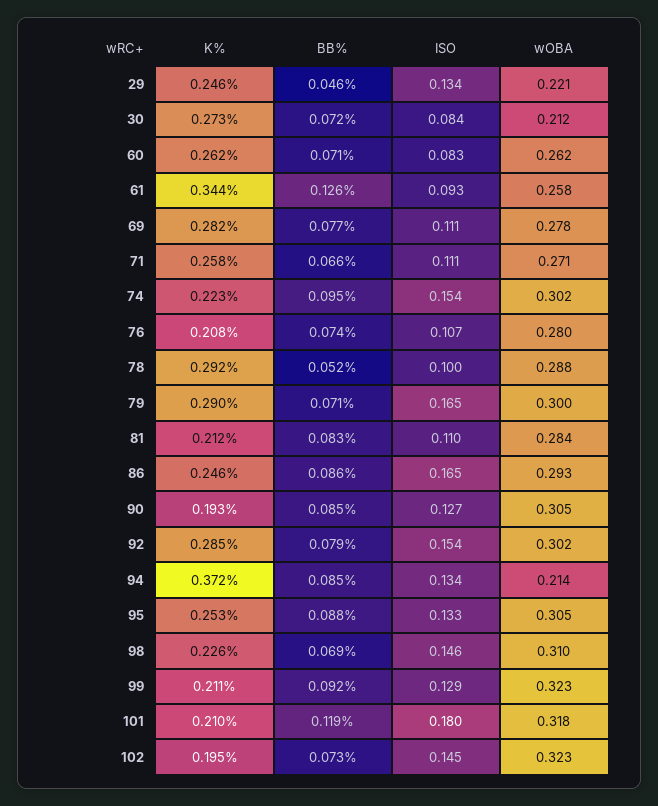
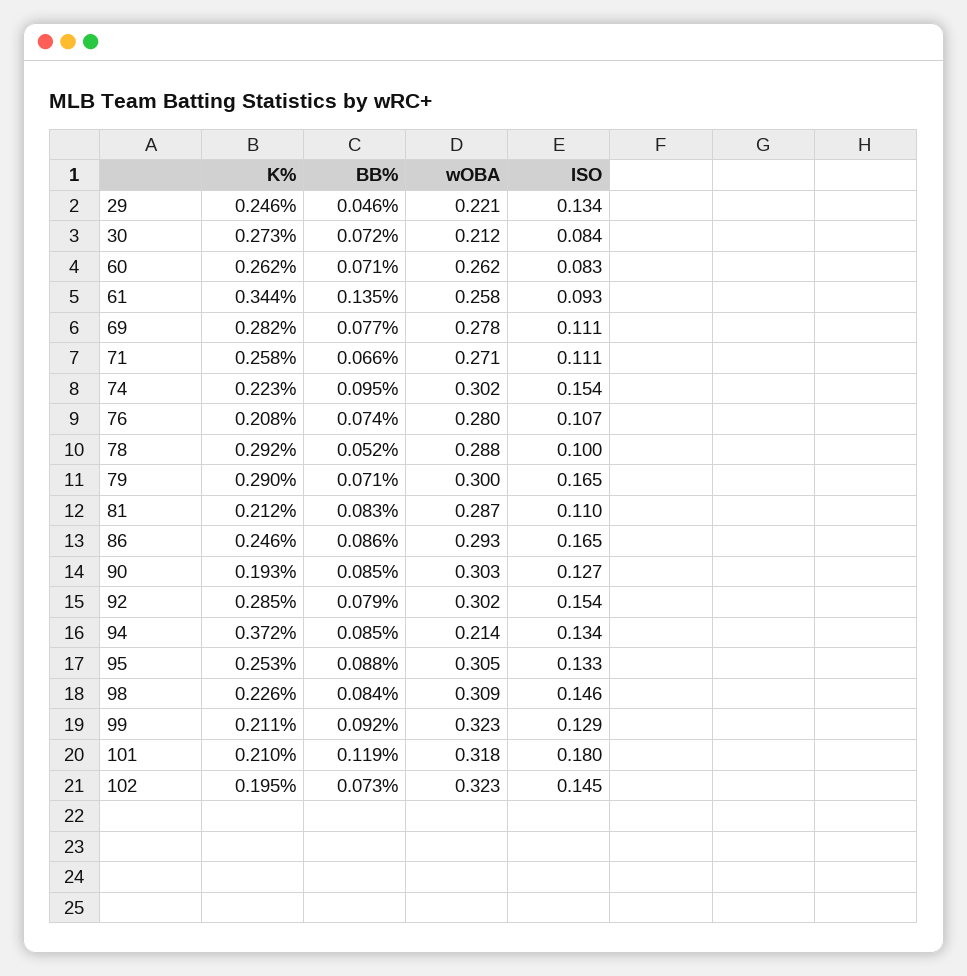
  {
    "K%": {
      "29": 0.246,
      "30": 0.273,
      "60": 0.262,
      "61": 0.344,
      "69": 0.282,
      "71": 0.258,
      "74": 0.223,
      "76": 0.208,
      "78": 0.292,
      "79": 0.29,
      "81": 0.212,
      "86": 0.246,
      "90": 0.193,
      "92": 0.285,
      "94": 0.372,
      "95": 0.253,
      "98": 0.226,
      "99": 0.211,
      "101": 0.21,
      "102": 0.195
    },
    "BB%": {
      "29": 0.046,
      "30": 0.072,
      "60": 0.071,
-     "61": 0.126,
+     "61": 0.135,
      "69": 0.077,
      "71": 0.066,
      "74": 0.095,
      "76": 0.074,
      "78": 0.052,
      "79": 0.071,
      "81": 0.083,
      "86": 0.086,
      "90": 0.085,
      "92": 0.079,
      "94": 0.085,
      "95": 0.088,
-     "98": 0.069,
+     "98": 0.084,
      "99": 0.092,
      "101": 0.119,
      "102": 0.073
    },
    "ISO": {
      "29": 0.134,
      "30": 0.084,
      "60": 0.083,
      "61": 0.093,
      "69": 0.111,
      "71": 0.111,
      "74": 0.154,
      "76": 0.107,
      "78": 0.1,
      "79": 0.165,
      "81": 0.11,
      "86": 0.165,
      "90": 0.127,
      "92": 0.154,
      "94": 0.134,
      "95": 0.133,
      "98": 0.146,
      "99": 0.129,
      "101": 0.18,
      "102": 0.145
    },
    "wOBA": {
      "29": 0.221,
      "30": 0.212,
      "60": 0.262,
      "61": 0.258,
      "69": 0.278,
      "71": 0.271,
      "74": 0.302,
      "76": 0.28,
      "78": 0.288,
      "79": 0.3,
-     "81": 0.284,
+     "81": 0.287,
      "86": 0.293,
-     "90": 0.305,
+     "90": 0.303,
      "92": 0.302,
      "94": 0.214,
      "95": 0.305,
-     "98": 0.31,
+     "98": 0.309,
      "99": 0.323,
      "101": 0.318,
      "102": 0.323
    }
  }

